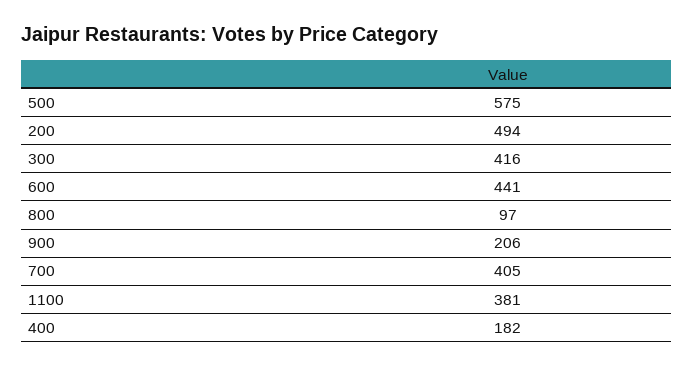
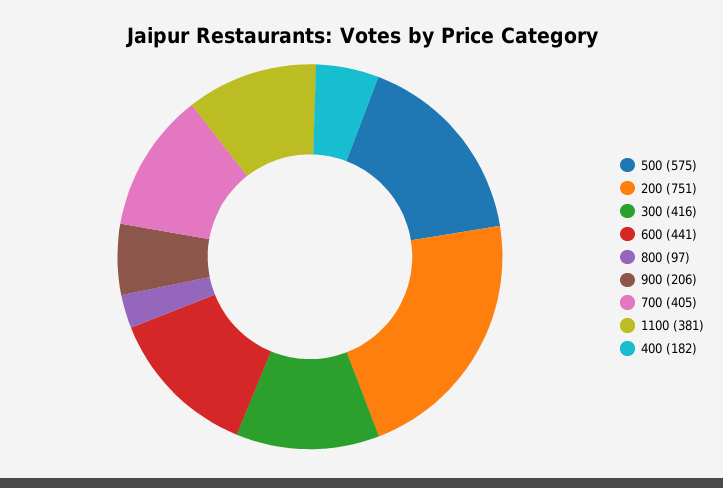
  {
    "500": 575,
-   "200": 494,
+   "200": 751,
    "300": 416,
    "600": 441,
    "800": 97,
    "900": 206,
    "700": 405,
    "1100": 381,
    "400": 182
  }

